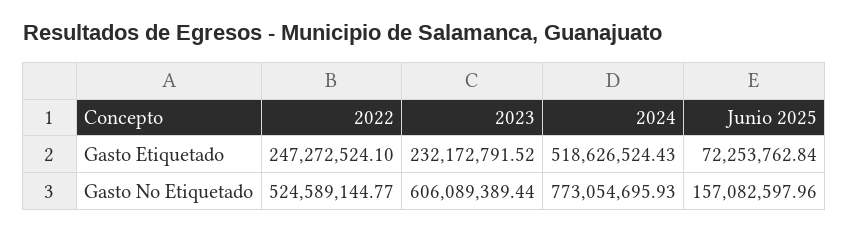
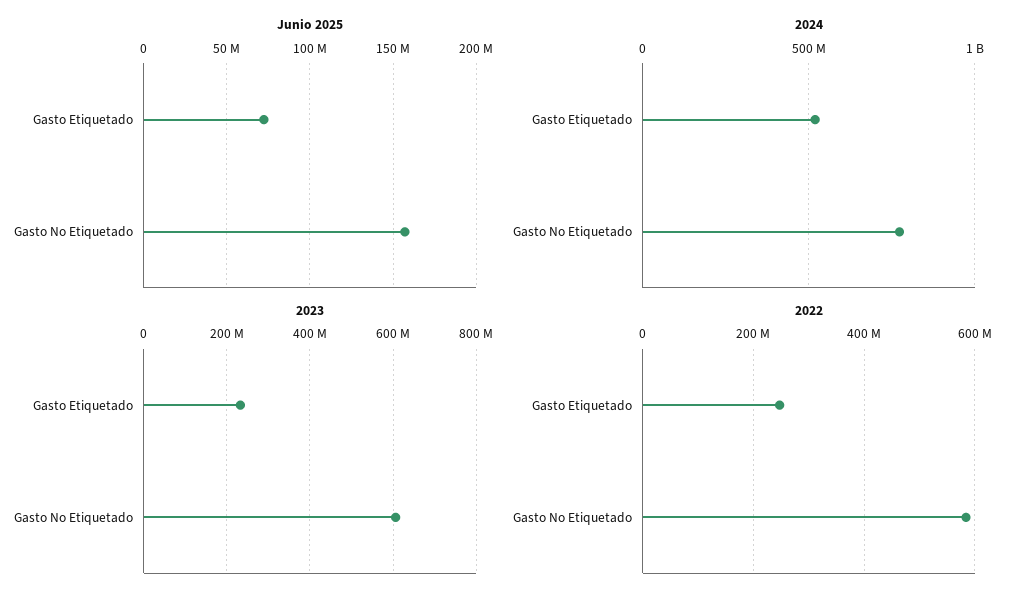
  {
    "2022": {
      "Gasto Etiquetado": 247272524.1,
-     "Gasto No Etiquetado": 524589144.77
+     "Gasto No Etiquetado": 580000000
    },
    "2023": {
      "Gasto Etiquetado": 232172791.52,
      "Gasto No Etiquetado": 606089389.44
    },
    "2024": {
      "Gasto Etiquetado": 518626524.43,
      "Gasto No Etiquetado": 773054695.93
    },
    "Junio 2025": {
      "Gasto Etiquetado": 72253762.84,
      "Gasto No Etiquetado": 157082597.96
    }
  }

